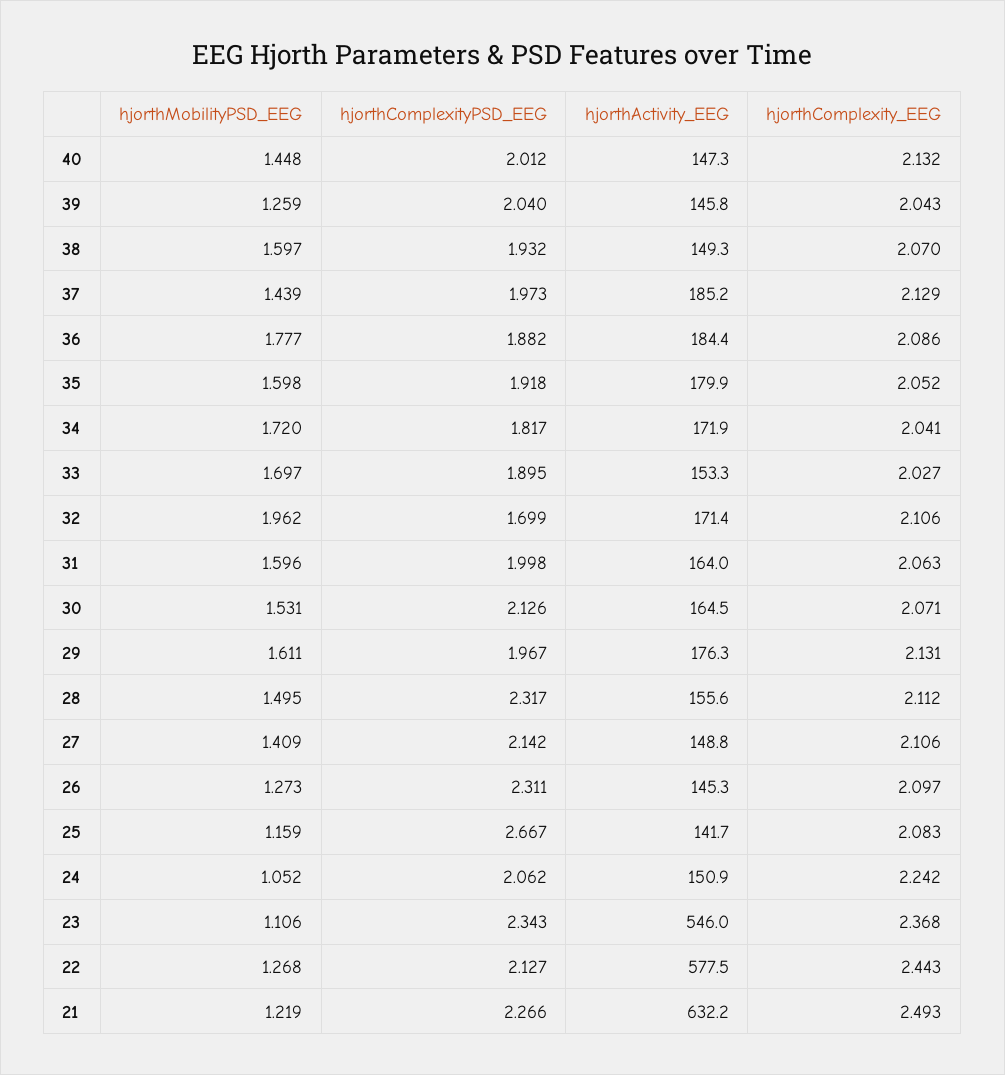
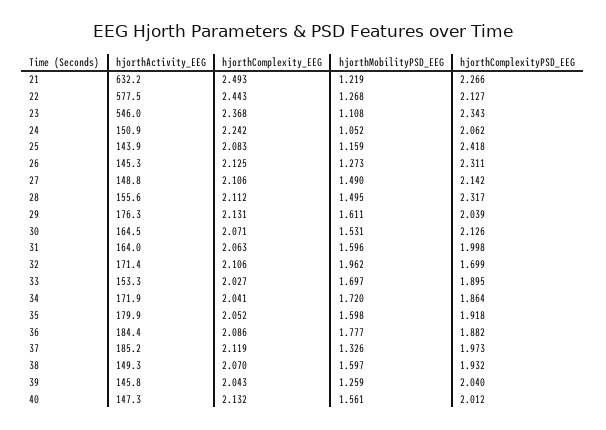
  {
    "hjorthMobilityPSD_EEG": {
-     "40": 1.448,
+     "40": 1.561,
      "39": 1.259,
      "38": 1.597,
-     "37": 1.439,
+     "37": 1.326,
      "36": 1.777,
      "35": 1.598,
      "34": 1.72,
      "33": 1.697,
      "32": 1.962,
      "31": 1.596,
      "30": 1.531,
      "29": 1.611,
      "28": 1.495,
-     "27": 1.409,
+     "27": 1.49,
      "26": 1.273,
      "25": 1.159,
      "24": 1.052,
-     "23": 1.106,
+     "23": 1.108,
      "22": 1.268,
      "21": 1.219
    },
    "hjorthComplexityPSD_EEG": {
      "40": 2.012,
      "39": 2.04,
      "38": 1.932,
      "37": 1.973,
      "36": 1.882,
      "35": 1.918,
-     "34": 1.817,
+     "34": 1.864,
      "33": 1.895,
      "32": 1.699,
      "31": 1.998,
      "30": 2.126,
-     "29": 1.967,
+     "29": 2.039,
      "28": 2.317,
      "27": 2.142,
      "26": 2.311,
-     "25": 2.667,
+     "25": 2.418,
      "24": 2.062,
      "23": 2.343,
      "22": 2.127,
      "21": 2.266
    },
    "hjorthActivity_EEG": {
      "40": 147.3,
      "39": 145.8,
      "38": 149.3,
      "37": 185.2,
      "36": 184.4,
      "35": 179.9,
      "34": 171.9,
      "33": 153.3,
      "32": 171.4,
      "31": 164,
      "30": 164.5,
      "29": 176.3,
      "28": 155.6,
      "27": 148.8,
      "26": 145.3,
-     "25": 141.7,
+     "25": 143.9,
      "24": 150.9,
      "23": 546,
      "22": 577.5,
      "21": 632.2
    },
    "hjorthComplexity_EEG": {
      "40": 2.132,
      "39": 2.043,
      "38": 2.07,
-     "37": 2.129,
+     "37": 2.119,
      "36": 2.086,
      "35": 2.052,
      "34": 2.041,
      "33": 2.027,
      "32": 2.106,
      "31": 2.063,
      "30": 2.071,
      "29": 2.131,
      "28": 2.112,
      "27": 2.106,
-     "26": 2.097,
+     "26": 2.125,
      "25": 2.083,
      "24": 2.242,
      "23": 2.368,
      "22": 2.443,
      "21": 2.493
    }
  }

